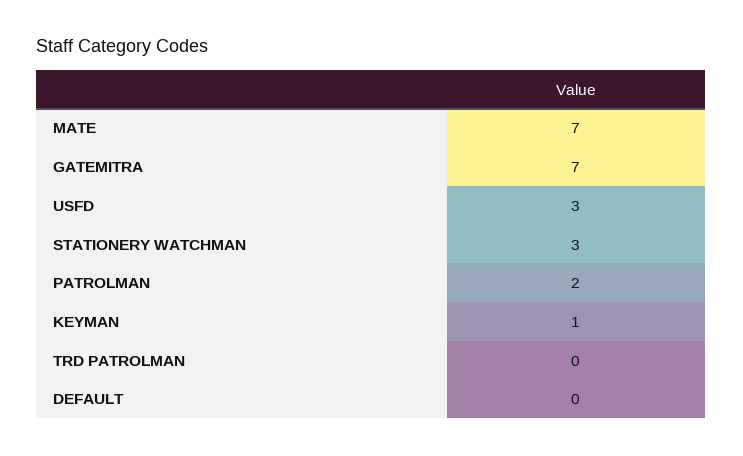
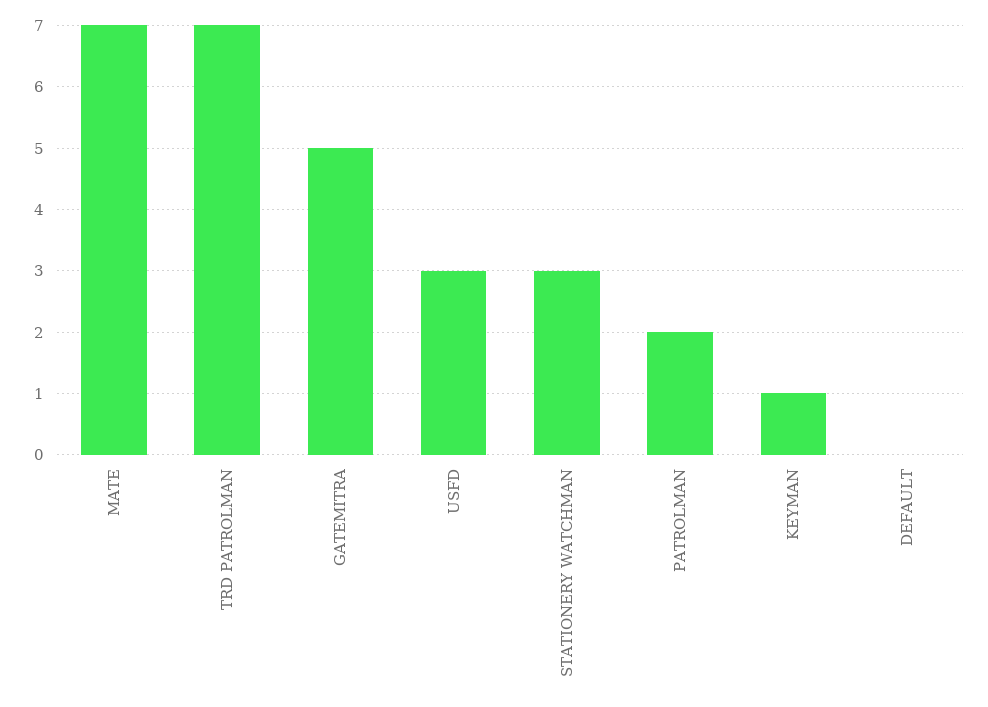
  {
    "MATE": 7,
-   "GATEMITRA": 7,
+   "GATEMITRA": 5,
    "USFD": 3,
    "STATIONERY WATCHMAN": 3,
    "PATROLMAN": 2,
    "KEYMAN": 1,
-   "TRD PATROLMAN": 0,
+   "TRD PATROLMAN": 7,
    "DEFAULT": 0
  }

